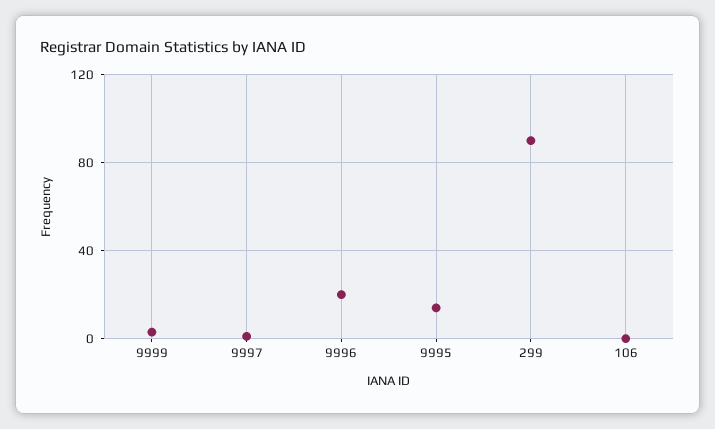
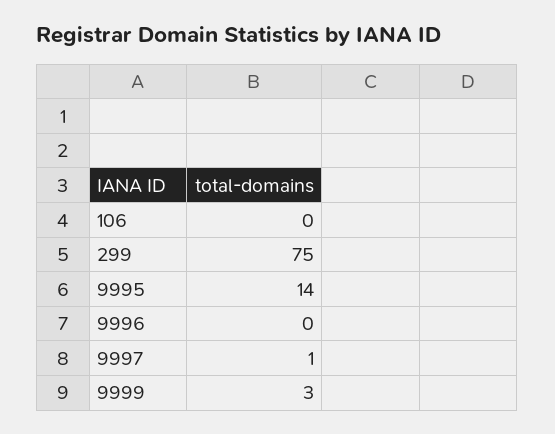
  {
    "9999": 3,
    "9997": 1,
-   "9996": 20,
+   "9996": 0,
    "9995": 14,
-   "299": 90,
+   "299": 75,
    "106": 0
  }

